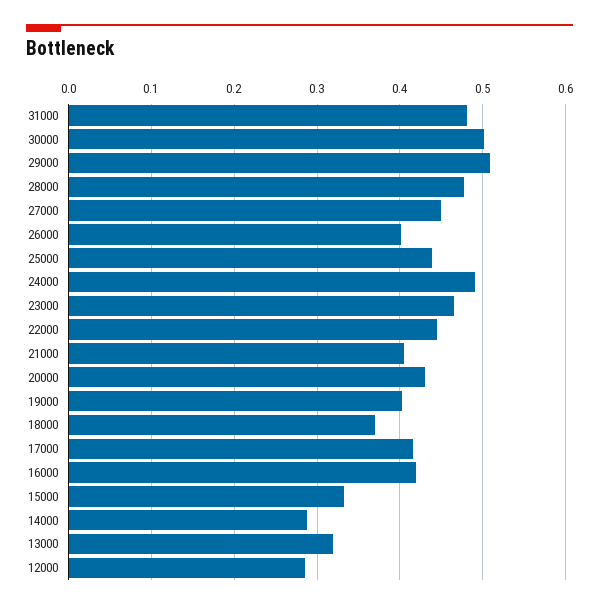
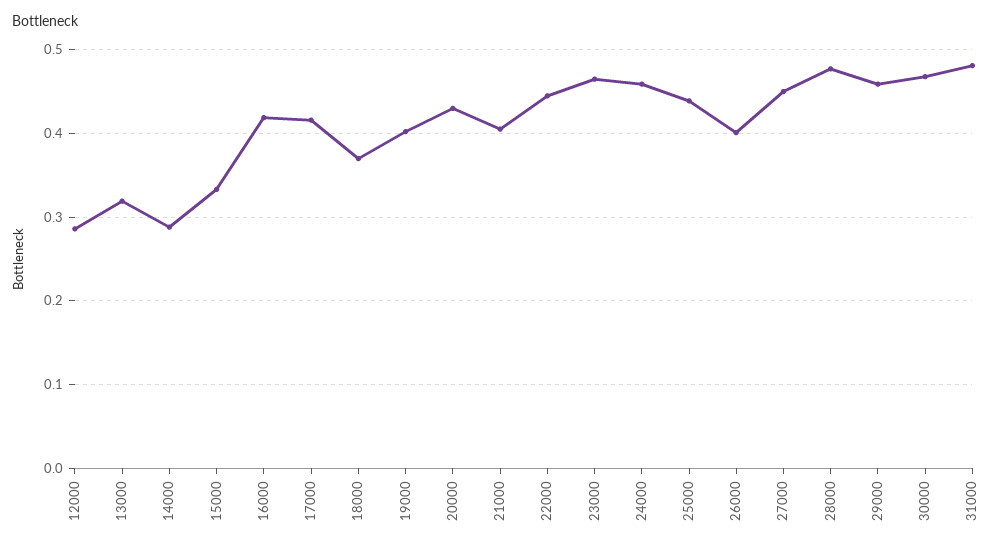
  {
    "31000": 0.48,
-   "30000": 0.5,
+   "30000": 0.47,
-   "29000": 0.51,
+   "29000": 0.46,
    "28000": 0.48,
    "27000": 0.45,
    "26000": 0.4,
    "25000": 0.44,
-   "24000": 0.49,
+   "24000": 0.46,
    "23000": 0.47,
    "22000": 0.45,
    "21000": 0.41,
    "20000": 0.43,
    "19000": 0.4,
    "18000": 0.37,
    "17000": 0.42,
    "16000": 0.42,
    "15000": 0.33,
    "14000": 0.29,
    "13000": 0.32,
    "12000": 0.29
  }

